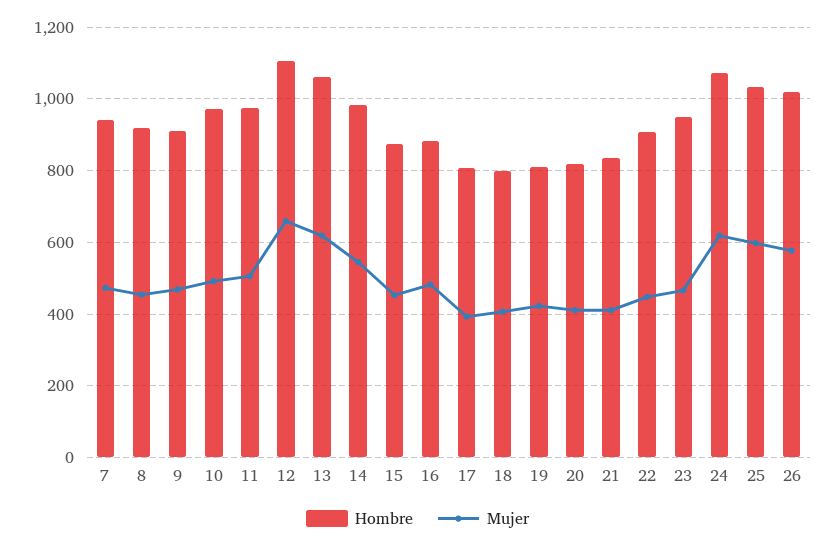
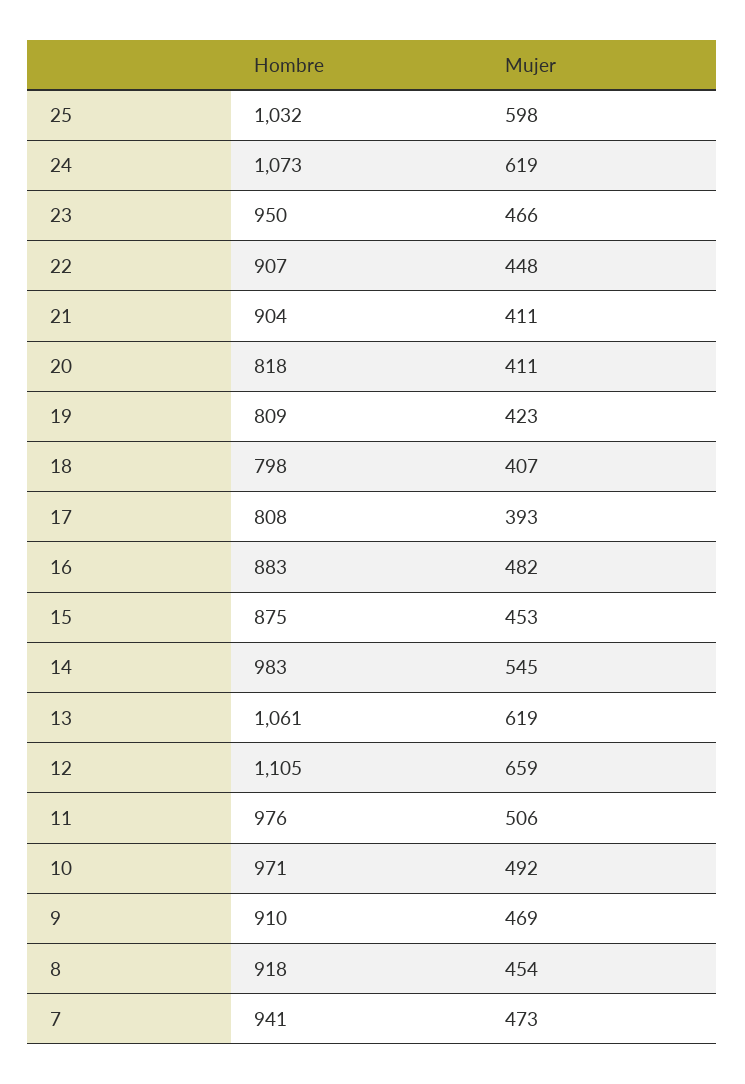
  {
    "Hombre": {
      "7": 941,
      "8": 918,
      "9": 910,
      "10": 971,
      "11": 976,
      "12": 1105,
      "13": 1061,
      "14": 983,
      "15": 875,
      "16": 883,
      "17": 808,
      "18": 798,
      "19": 809,
      "20": 818,
-     "21": 840,
+     "21": 904,
      "22": 907,
      "23": 950,
      "24": 1073,
-     "25": 1032,
+     "25": 1032
-     "26": 1020
    },
    "Mujer": {
      "7": 473,
      "8": 454,
      "9": 469,
      "10": 492,
      "11": 506,
      "12": 659,
      "13": 619,
      "14": 545,
      "15": 453,
      "16": 482,
      "17": 393,
      "18": 407,
      "19": 423,
      "20": 411,
      "21": 411,
      "22": 448,
      "23": 466,
      "24": 619,
-     "25": 598,
+     "25": 598
-     "26": 580
    }
  }

